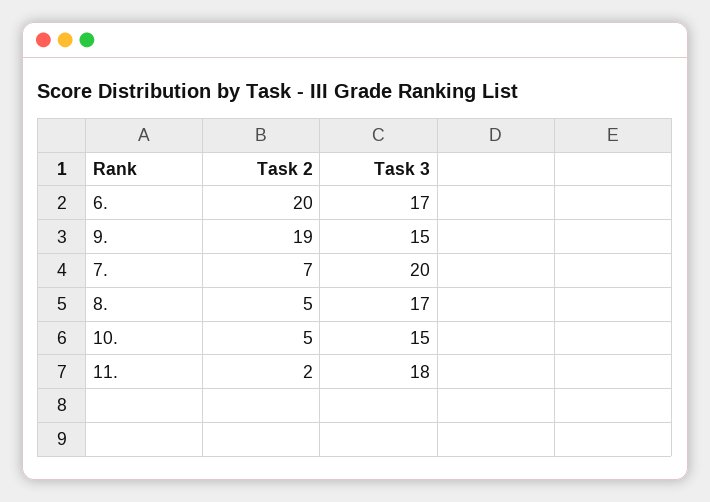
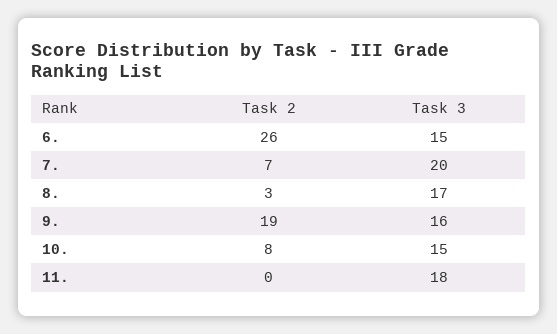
  {
    "Task 2": {
-     "6.": 20,
+     "6.": 26,
      "9.": 19,
      "7.": 7,
-     "8.": 5,
+     "8.": 3,
-     "10.": 5,
+     "10.": 8,
-     "11.": 2
+     "11.": 0
    },
    "Task 3": {
-     "6.": 17,
+     "6.": 15,
-     "9.": 15,
+     "9.": 16,
      "7.": 20,
      "8.": 17,
      "10.": 15,
      "11.": 18
    }
  }

